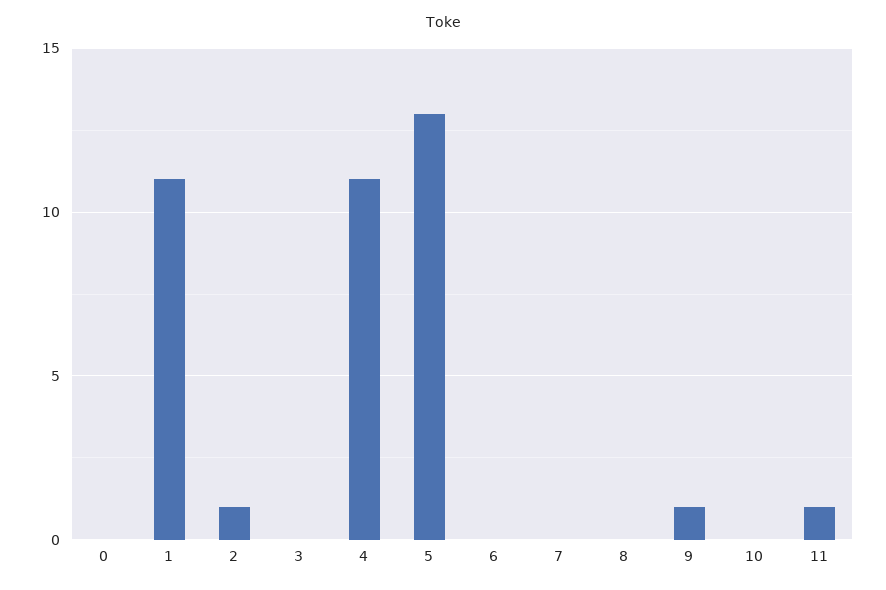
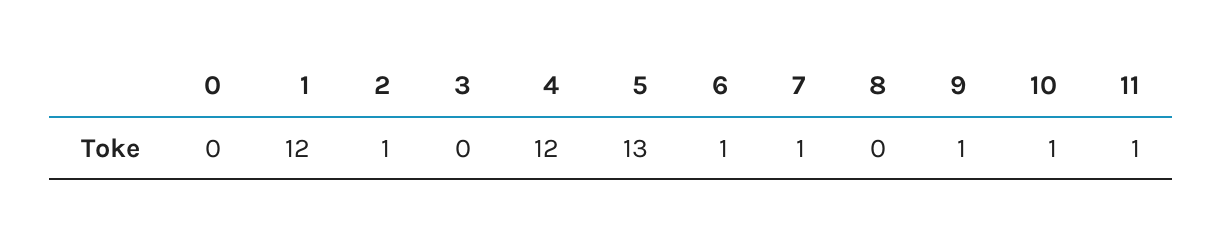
  {
    "0": 0,
-   "1": 11,
+   "1": 12,
    "2": 1,
    "3": 0,
-   "4": 11,
+   "4": 12,
    "5": 13,
-   "6": 0,
+   "6": 1,
-   "7": 0,
+   "7": 1,
    "8": 0,
    "9": 1,
-   "10": 0,
+   "10": 1,
    "11": 1
  }

